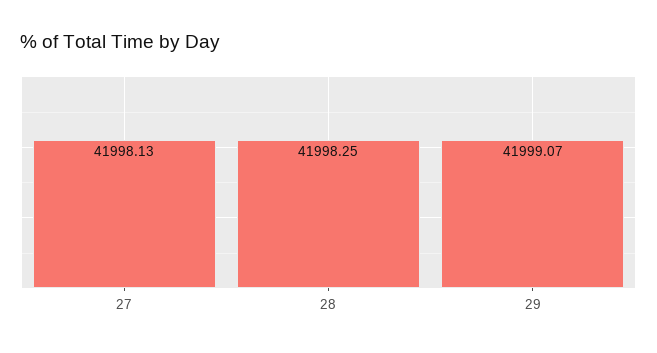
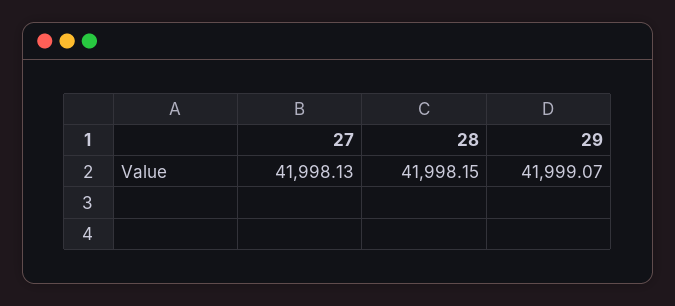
  {
    "27": 41998.13,
-   "28": 41998.25,
+   "28": 41998.15,
    "29": 41999.07
  }

